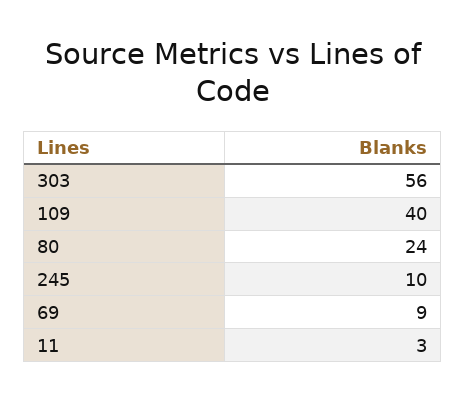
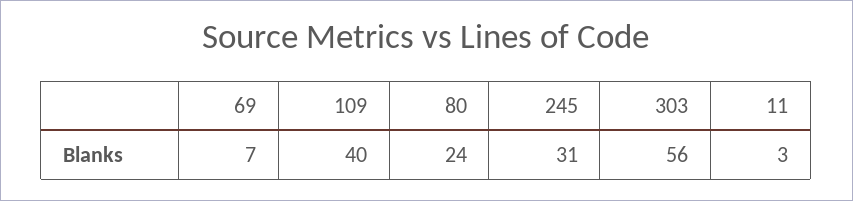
  {
    "303": 56,
    "109": 40,
    "80": 24,
-   "245": 10,
+   "245": 31,
-   "69": 9,
+   "69": 7,
    "11": 3
  }

